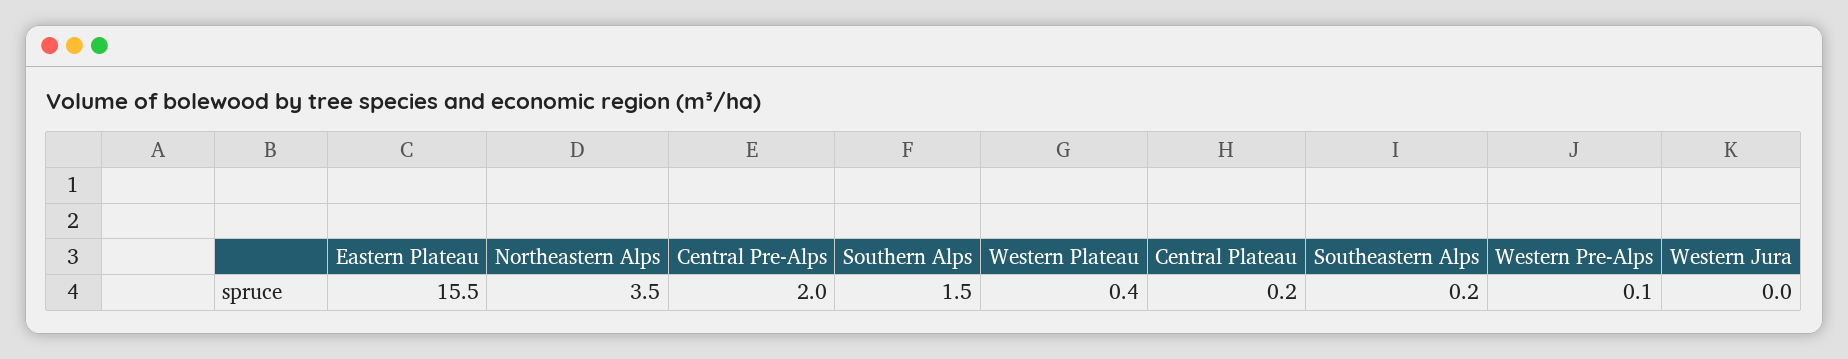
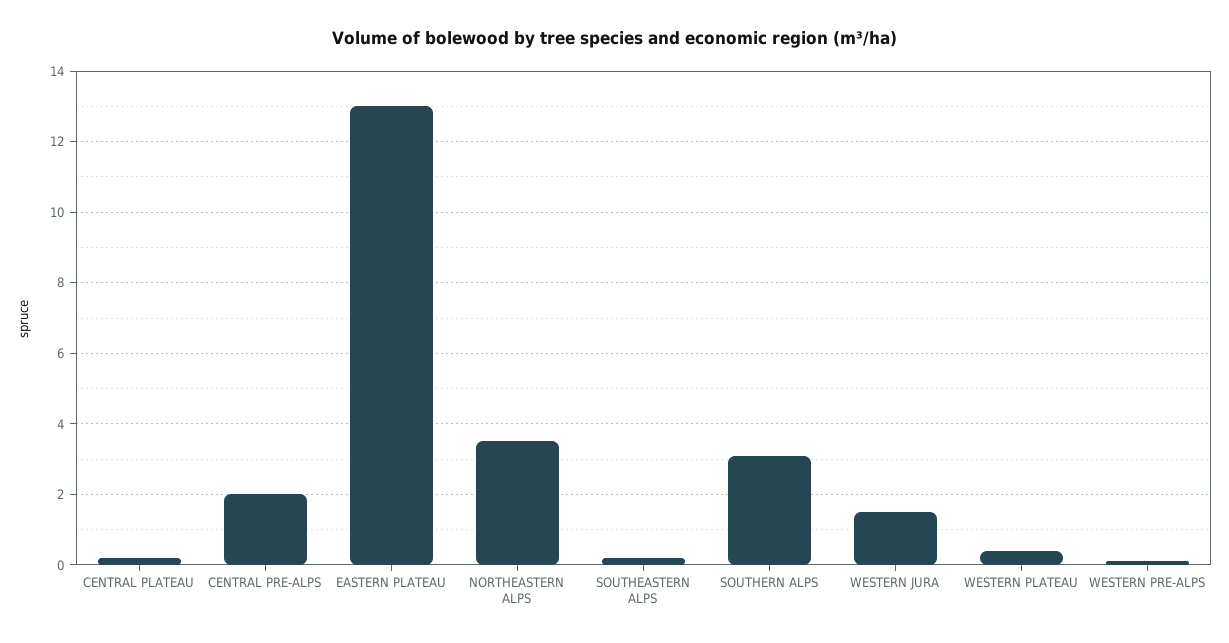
  {
-   "Eastern Plateau": 15.5,
+   "Eastern Plateau": 13,
    "Northeastern Alps": 3.5,
    "Central Pre-Alps": 2,
-   "Southern Alps": 1.5,
+   "Southern Alps": 3,
    "Western Plateau": 0.4,
    "Central Plateau": 0.2,
    "Southeastern Alps": 0.2,
    "Western Pre-Alps": 0.1,
-   "Western Jura": 0
+   "Western Jura": 1.5
  }

